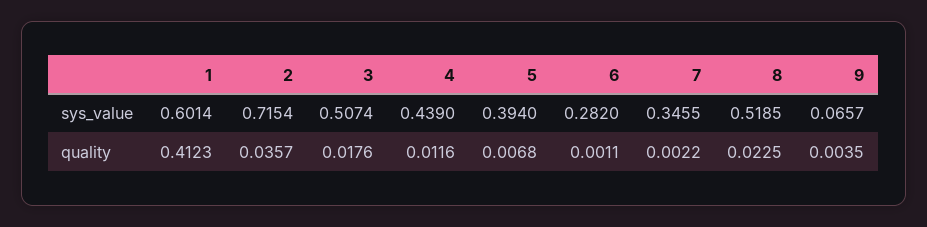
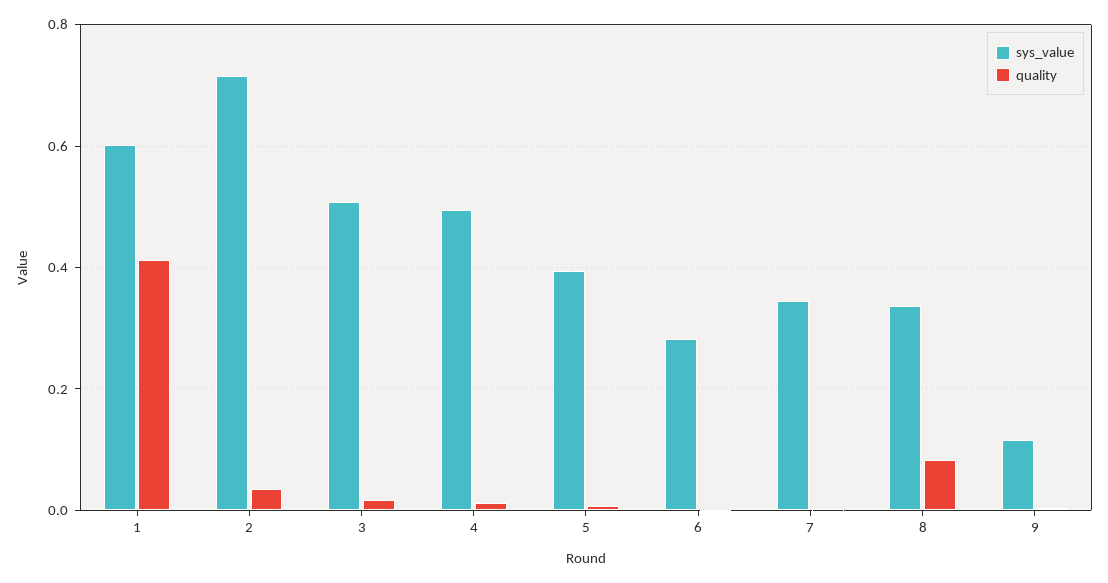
  {
    "sys_value": {
      "1": 0.6014,
      "2": 0.7154,
      "3": 0.5074,
-     "4": 0.439,
+     "4": 0.5,
      "5": 0.394,
      "6": 0.282,
      "7": 0.3455,
-     "8": 0.5185,
+     "8": 0.34,
-     "9": 0.0657
+     "9": 0.12
    },
    "quality": {
      "1": 0.4123,
      "2": 0.0357,
      "3": 0.0176,
      "4": 0.0116,
      "5": 0.0068,
      "6": 0.0011,
      "7": 0.0022,
-     "8": 0.0225,
+     "8": 0.08,
      "9": 0.0035
    }
  }

